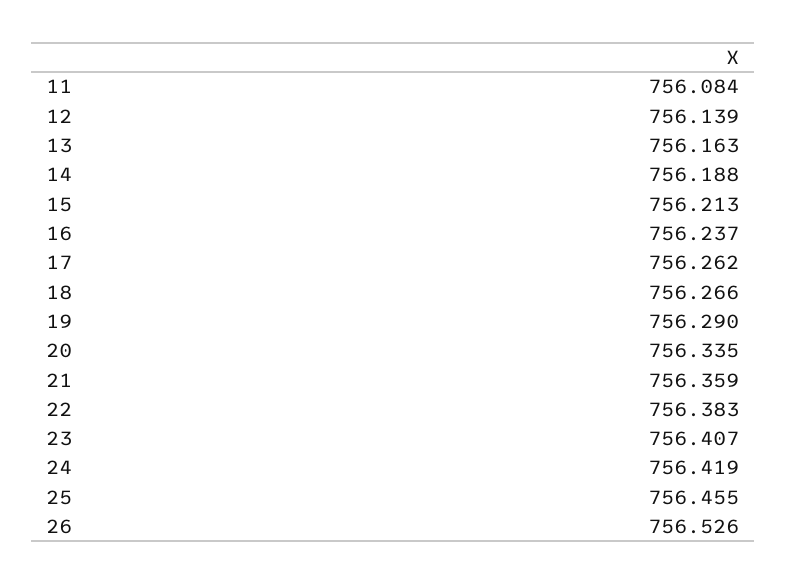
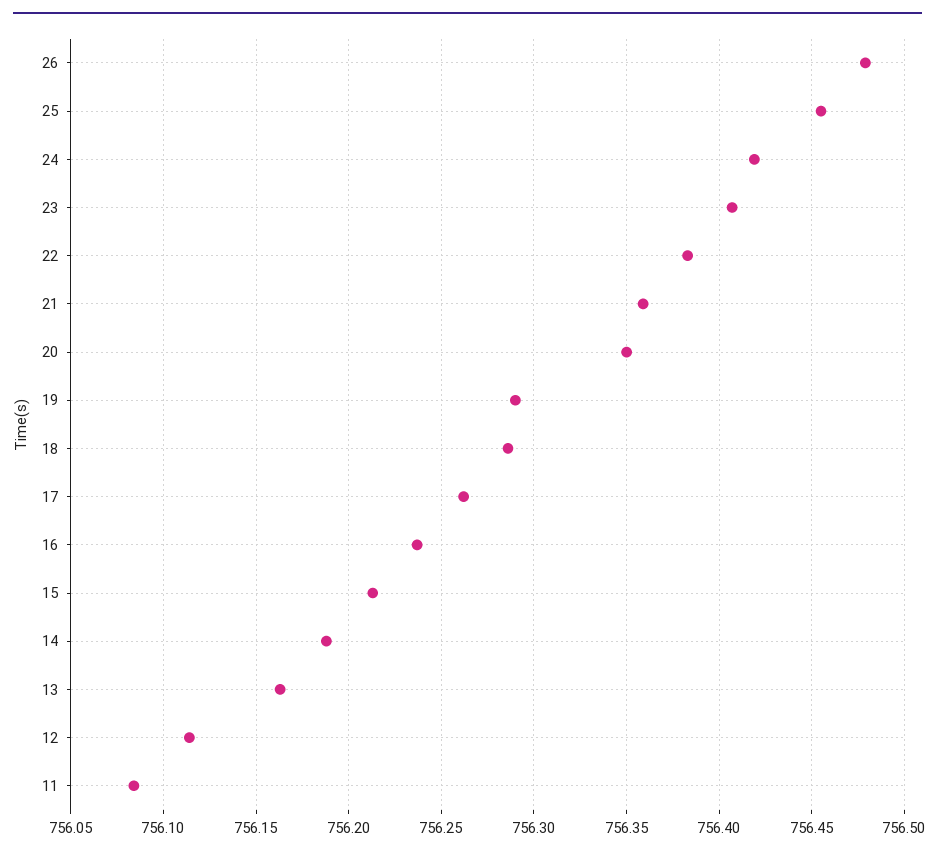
  {
    "11": 756.084,
-   "12": 756.139,
+   "12": 756.115,
    "13": 756.163,
    "14": 756.188,
    "15": 756.213,
    "16": 756.237,
    "17": 756.262,
-   "18": 756.266,
+   "18": 756.285,
    "19": 756.29,
-   "20": 756.335,
+   "20": 756.35,
    "21": 756.359,
    "22": 756.383,
    "23": 756.407,
    "24": 756.419,
    "25": 756.455,
-   "26": 756.526
+   "26": 756.48
  }

